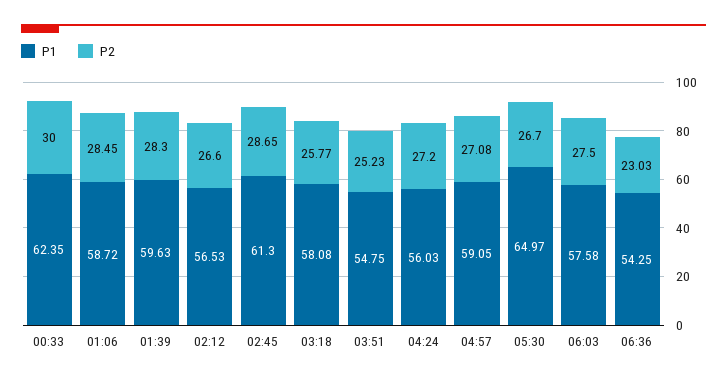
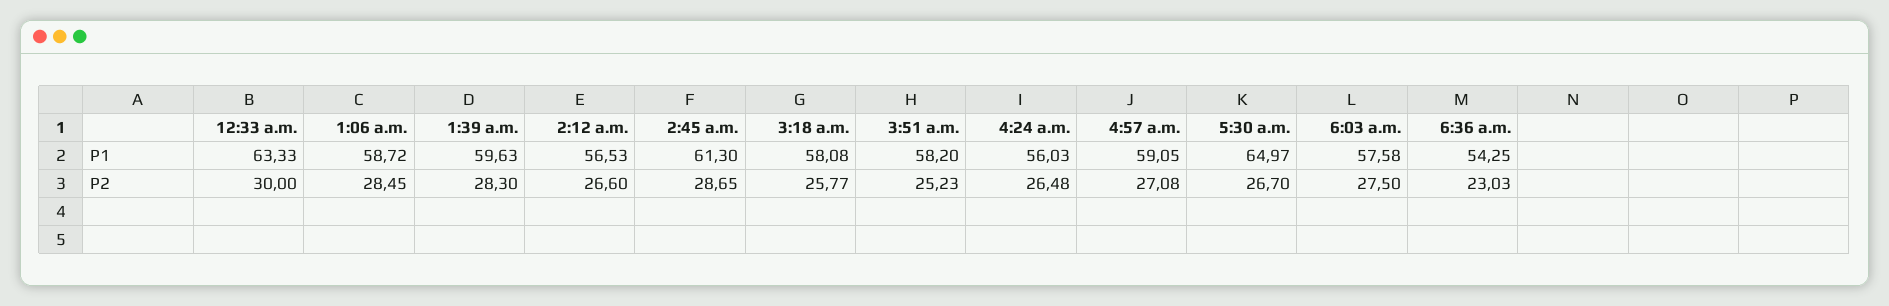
  {
    "P1": {
-     "00:33": 62.35,
+     "00:33": 63.33,
      "01:06": 58.72,
      "01:39": 59.63,
      "02:12": 56.53,
      "02:45": 61.3,
      "03:18": 58.08,
-     "03:51": 54.75,
+     "03:51": 58.2,
      "04:24": 56.03,
      "04:57": 59.05,
      "05:30": 64.97,
      "06:03": 57.58,
      "06:36": 54.25
    },
    "P2": {
      "00:33": 30,
      "01:06": 28.45,
      "01:39": 28.3,
      "02:12": 26.6,
      "02:45": 28.65,
      "03:18": 25.77,
      "03:51": 25.23,
-     "04:24": 27.2,
+     "04:24": 26.48,
      "04:57": 27.08,
      "05:30": 26.7,
      "06:03": 27.5,
      "06:36": 23.03
    }
  }

